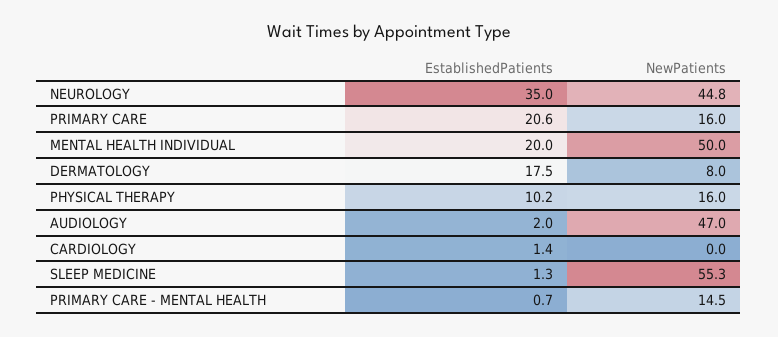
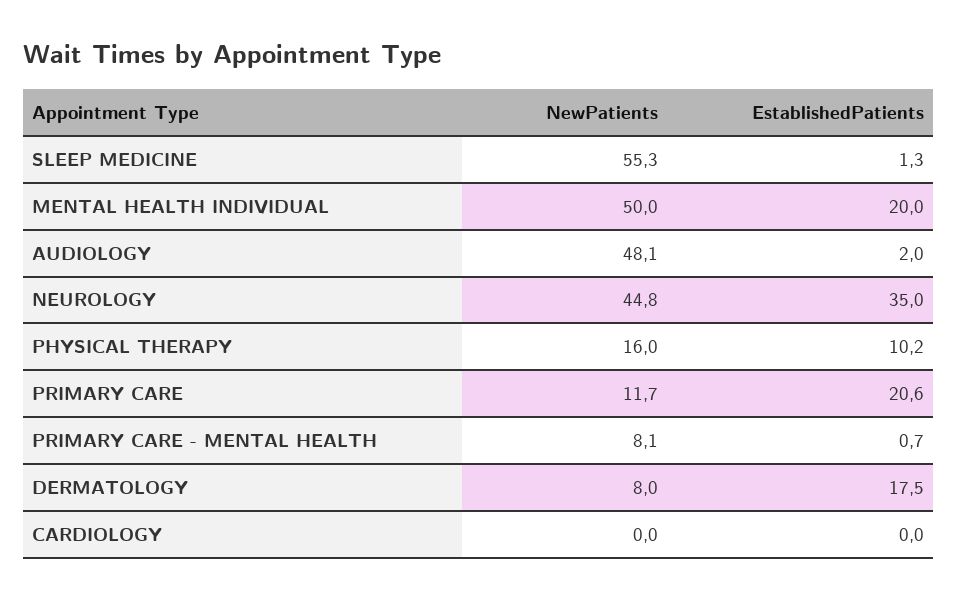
  {
    "EstablishedPatients": {
      "NEUROLOGY": 35,
      "PRIMARY CARE": 20.6,
      "MENTAL HEALTH INDIVIDUAL": 20,
      "DERMATOLOGY": 17.5,
      "PHYSICAL THERAPY": 10.2,
      "AUDIOLOGY": 2,
-     "CARDIOLOGY": 1.4,
+     "CARDIOLOGY": 0,
      "SLEEP MEDICINE": 1.3,
      "PRIMARY CARE - MENTAL HEALTH": 0.7
    },
    "NewPatients": {
      "NEUROLOGY": 44.8,
-     "PRIMARY CARE": 16,
+     "PRIMARY CARE": 11.7,
      "MENTAL HEALTH INDIVIDUAL": 50,
      "DERMATOLOGY": 8,
      "PHYSICAL THERAPY": 16,
-     "AUDIOLOGY": 47,
+     "AUDIOLOGY": 48.1,
      "CARDIOLOGY": 0,
      "SLEEP MEDICINE": 55.3,
-     "PRIMARY CARE - MENTAL HEALTH": 14.5
+     "PRIMARY CARE - MENTAL HEALTH": 8.1
    }
  }

